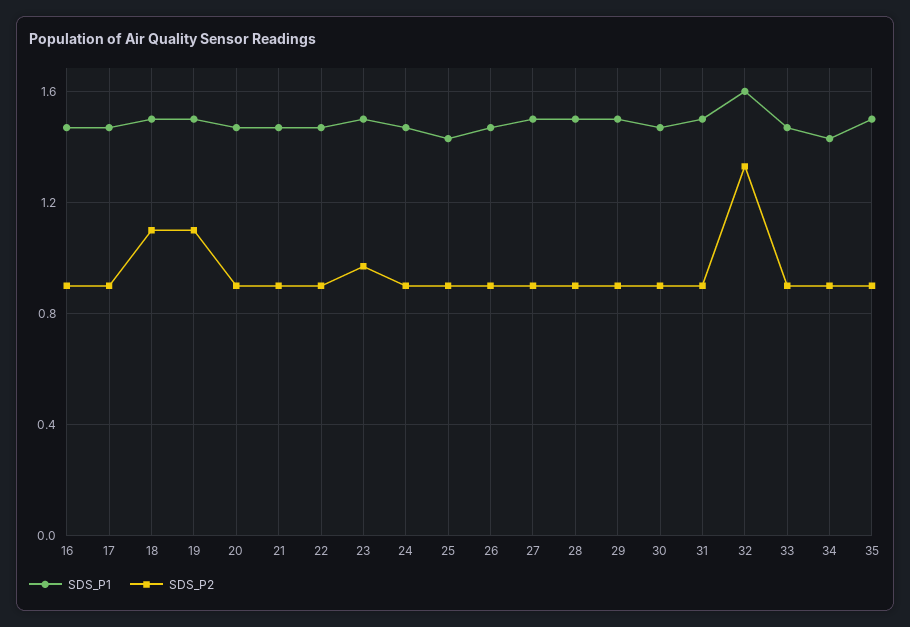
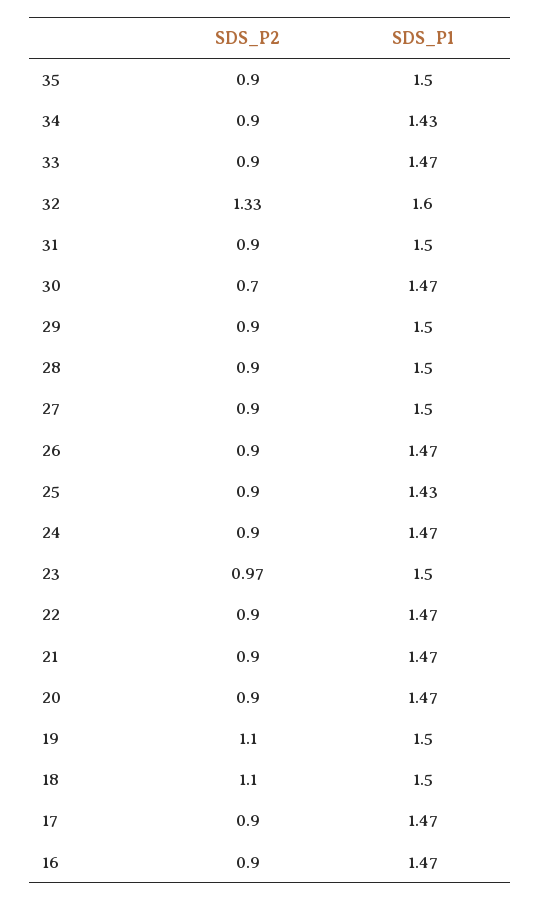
  {
    "SDS_P1": {
      "16": 1.47,
      "17": 1.47,
      "18": 1.5,
      "19": 1.5,
      "20": 1.47,
      "21": 1.47,
      "22": 1.47,
      "23": 1.5,
      "24": 1.47,
      "25": 1.43,
      "26": 1.47,
      "27": 1.5,
      "28": 1.5,
      "29": 1.5,
      "30": 1.47,
      "31": 1.5,
      "32": 1.6,
      "33": 1.47,
      "34": 1.43,
      "35": 1.5
    },
    "SDS_P2": {
      "16": 0.9,
      "17": 0.9,
      "18": 1.1,
      "19": 1.1,
      "20": 0.9,
      "21": 0.9,
      "22": 0.9,
      "23": 0.97,
      "24": 0.9,
      "25": 0.9,
      "26": 0.9,
      "27": 0.9,
      "28": 0.9,
      "29": 0.9,
-     "30": 0.9,
+     "30": 0.7,
      "31": 0.9,
      "32": 1.33,
      "33": 0.9,
      "34": 0.9,
      "35": 0.9
    }
  }

